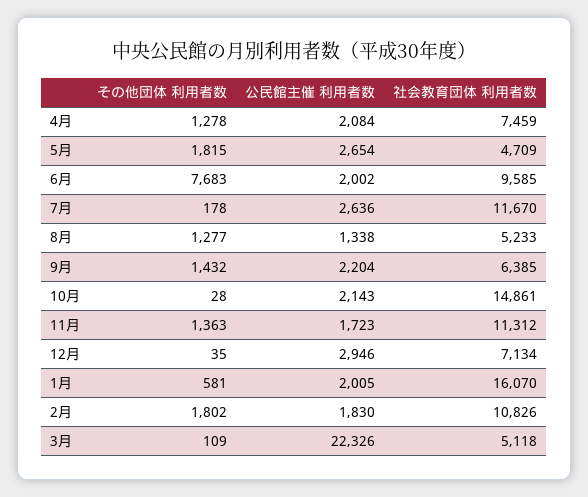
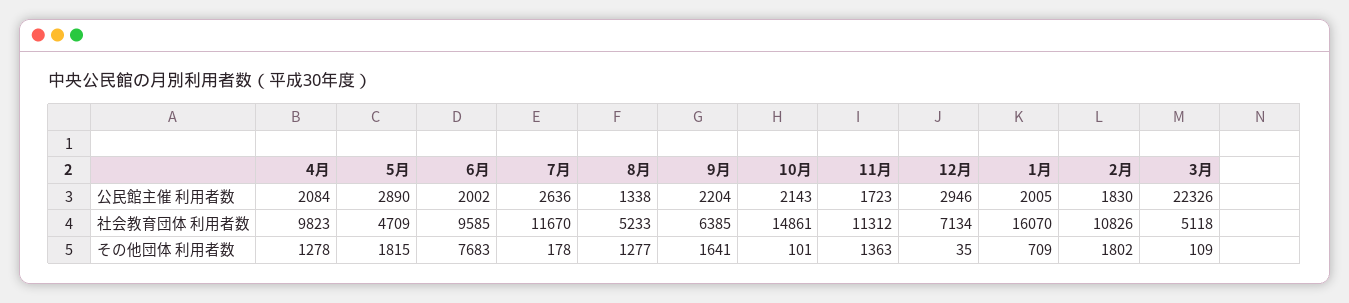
  {
    "その他団体 利用者数": {
      "4月": 1278,
      "5月": 1815,
      "6月": 7683,
      "7月": 178,
      "8月": 1277,
-     "9月": 1432,
+     "9月": 1641,
-     "10月": 28,
+     "10月": 101,
      "11月": 1363,
      "12月": 35,
-     "1月": 581,
+     "1月": 709,
      "2月": 1802,
      "3月": 109
    },
    "公民館主催 利用者数": {
      "4月": 2084,
-     "5月": 2654,
+     "5月": 2890,
      "6月": 2002,
      "7月": 2636,
      "8月": 1338,
      "9月": 2204,
      "10月": 2143,
      "11月": 1723,
      "12月": 2946,
      "1月": 2005,
      "2月": 1830,
      "3月": 22326
    },
    "社会教育団体 利用者数": {
-     "4月": 7459,
+     "4月": 9823,
      "5月": 4709,
      "6月": 9585,
      "7月": 11670,
      "8月": 5233,
      "9月": 6385,
      "10月": 14861,
      "11月": 11312,
      "12月": 7134,
      "1月": 16070,
      "2月": 10826,
      "3月": 5118
    }
  }

